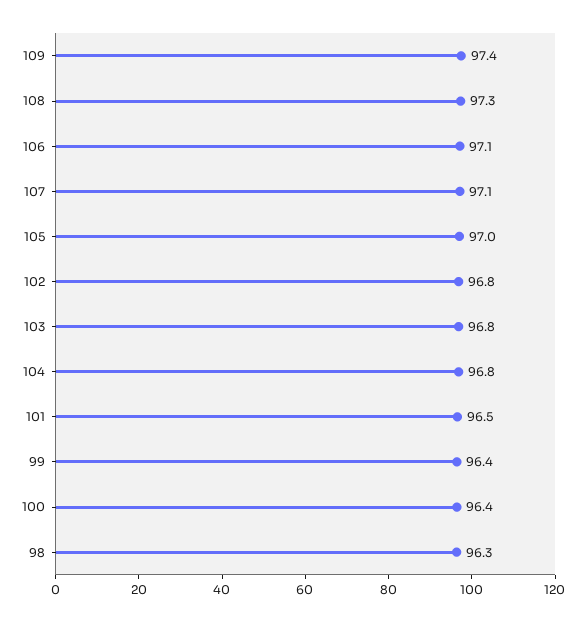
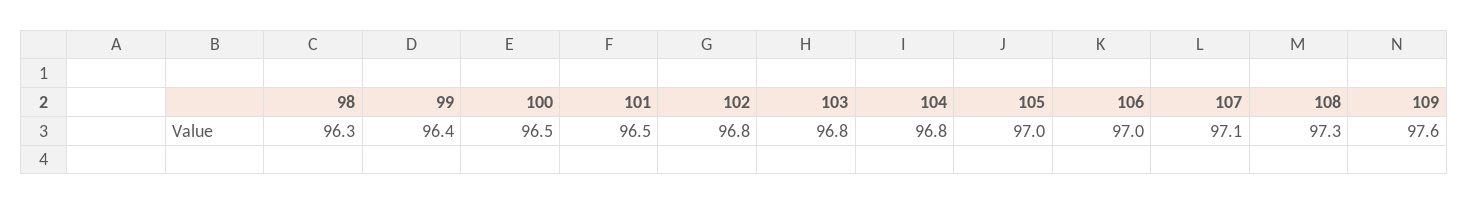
  {
-   "109": 97.4,
+   "109": 97.6,
    "108": 97.3,
-   "106": 97.1,
+   "106": 97,
    "107": 97.1,
    "105": 97,
    "102": 96.8,
    "103": 96.8,
    "104": 96.8,
    "101": 96.5,
    "99": 96.4,
-   "100": 96.4,
+   "100": 96.5,
    "98": 96.3
  }

